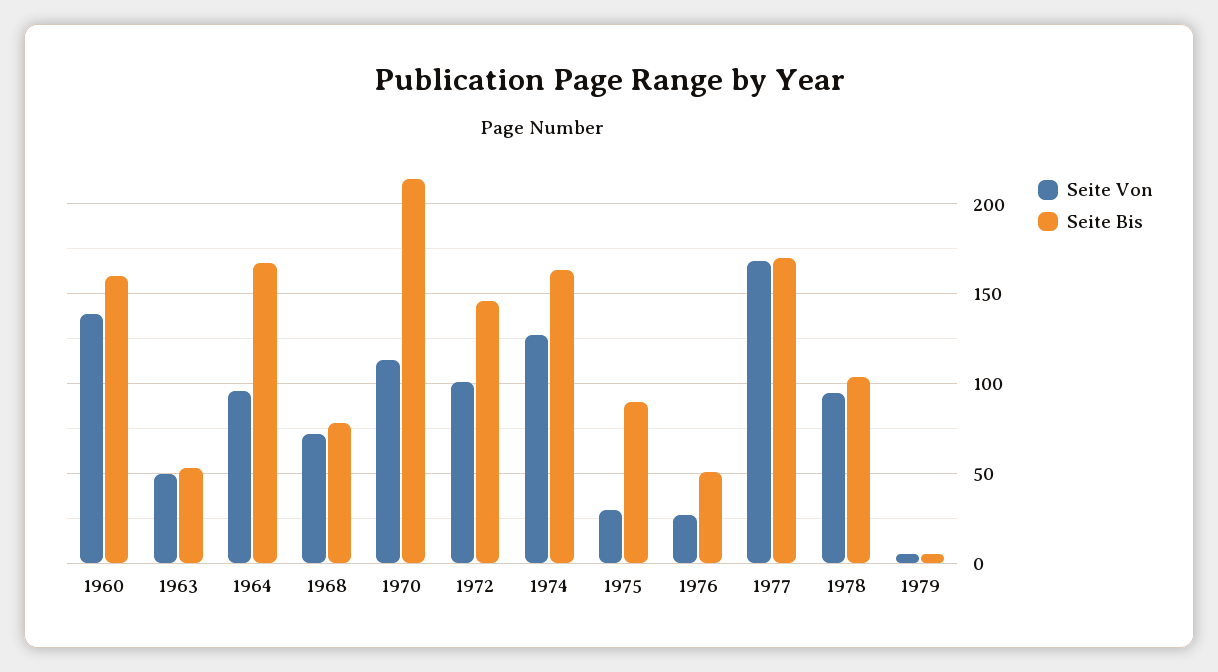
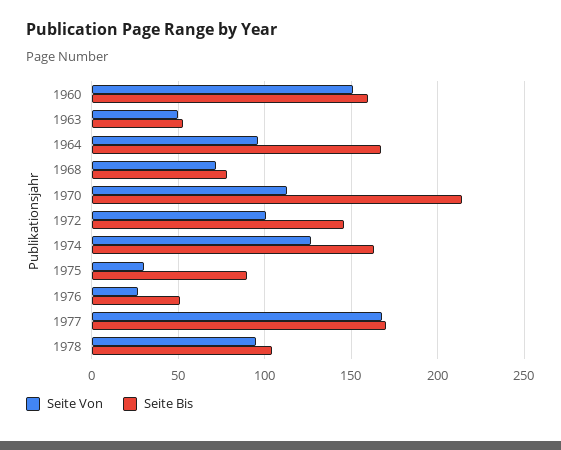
  {
    "Seite Von": {
-     "1960": 140,
+     "1960": 150,
      "1963": 50,
      "1964": 95,
      "1968": 70,
      "1970": 115,
      "1972": 100,
      "1974": 125,
      "1975": 30,
      "1976": 25,
      "1977": 170,
-     "1978": 95,
+     "1978": 95
-     "1979": 5
    },
    "Seite Bis": {
      "1960": 160,
      "1963": 55,
      "1964": 165,
      "1968": 80,
      "1970": 215,
      "1972": 145,
      "1974": 165,
      "1975": 90,
      "1976": 50,
      "1977": 170,
-     "1978": 105,
+     "1978": 105
-     "1979": 5
    }
  }

